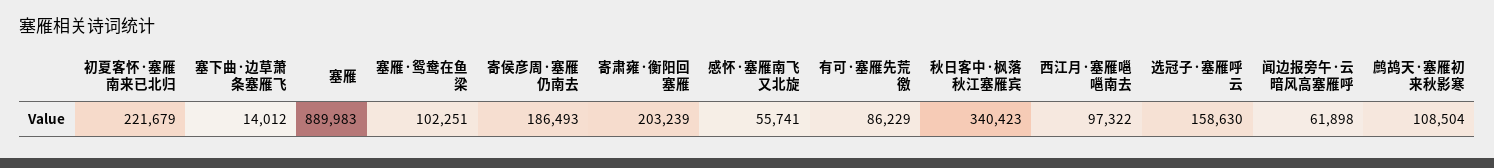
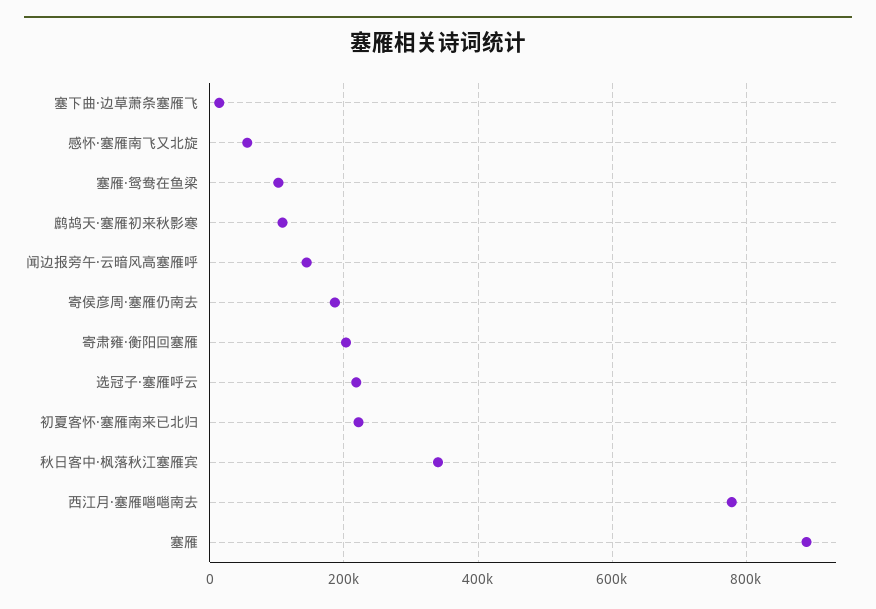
  {
    "初夏客怀·塞雁南来已北归": 221679,
    "塞下曲·边草萧条塞雁飞": 14012,
    "塞雁": 889983,
    "塞雁·鸳鸯在鱼梁": 102251,
    "寄侯彦周·塞雁仍南去": 186493,
    "寄肃雍·衡阳回塞雁": 203239,
    "感怀·塞雁南飞又北旋": 55741,
-   "有可·塞雁先荒徼": 86229,
    "秋日客中·枫落秋江塞雁宾": 340423,
-   "西江月·塞雁嗈嗈南去": 97322,
+   "西江月·塞雁嗈嗈南去": 780000,
-   "选冠子·塞雁呼云": 158630,
+   "选冠子·塞雁呼云": 220000,
-   "闻边报旁午·云暗风高塞雁呼": 61898,
+   "闻边报旁午·云暗风高塞雁呼": 140000,
    "鹧鸪天·塞雁初来秋影寒": 108504
  }

